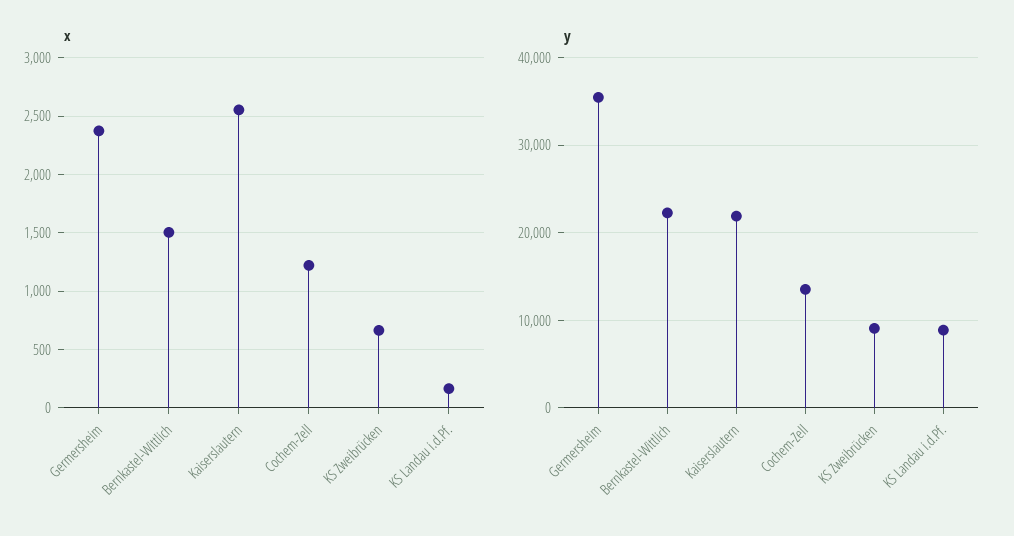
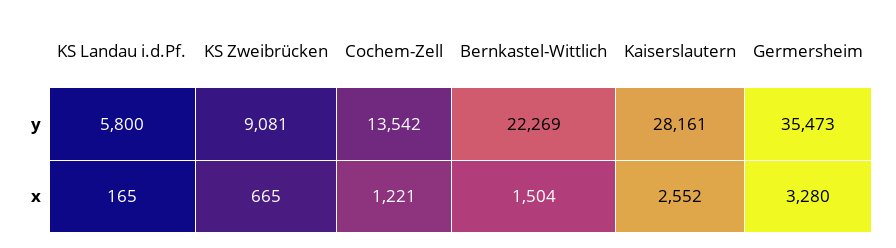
  {
    "x": {
-     "Germersheim": 2400,
+     "Germersheim": 3280,
      "Bernkastel-Wittlich": 1504,
      "Kaiserslautern": 2552,
      "Cochem-Zell": 1221,
      "KS Zweibrücken": 665,
      "KS Landau i.d.Pf.": 165
    },
    "y": {
      "Germersheim": 35473,
      "Bernkastel-Wittlich": 22269,
-     "Kaiserslautern": 22000,
+     "Kaiserslautern": 28161,
      "Cochem-Zell": 13542,
      "KS Zweibrücken": 9081,
-     "KS Landau i.d.Pf.": 9000
+     "KS Landau i.d.Pf.": 5800
    }
  }

